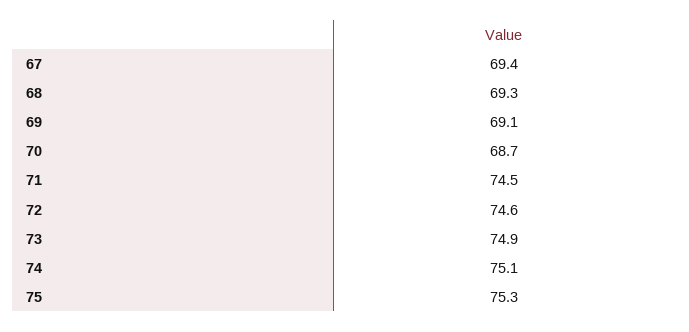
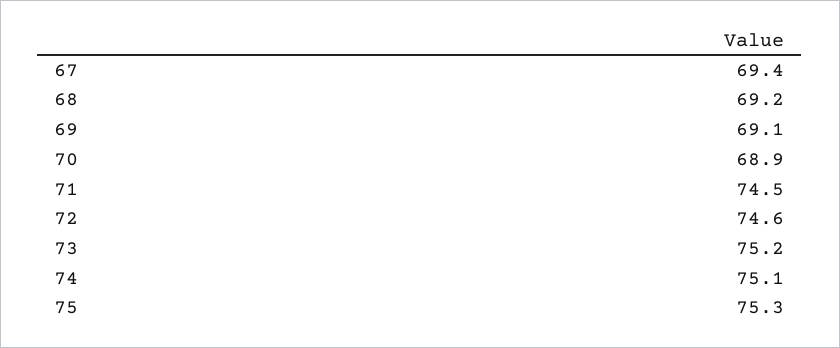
  {
    "67": 69.4,
-   "68": 69.3,
+   "68": 69.2,
    "69": 69.1,
-   "70": 68.7,
+   "70": 68.9,
    "71": 74.5,
    "72": 74.6,
-   "73": 74.9,
+   "73": 75.2,
    "74": 75.1,
    "75": 75.3
  }

